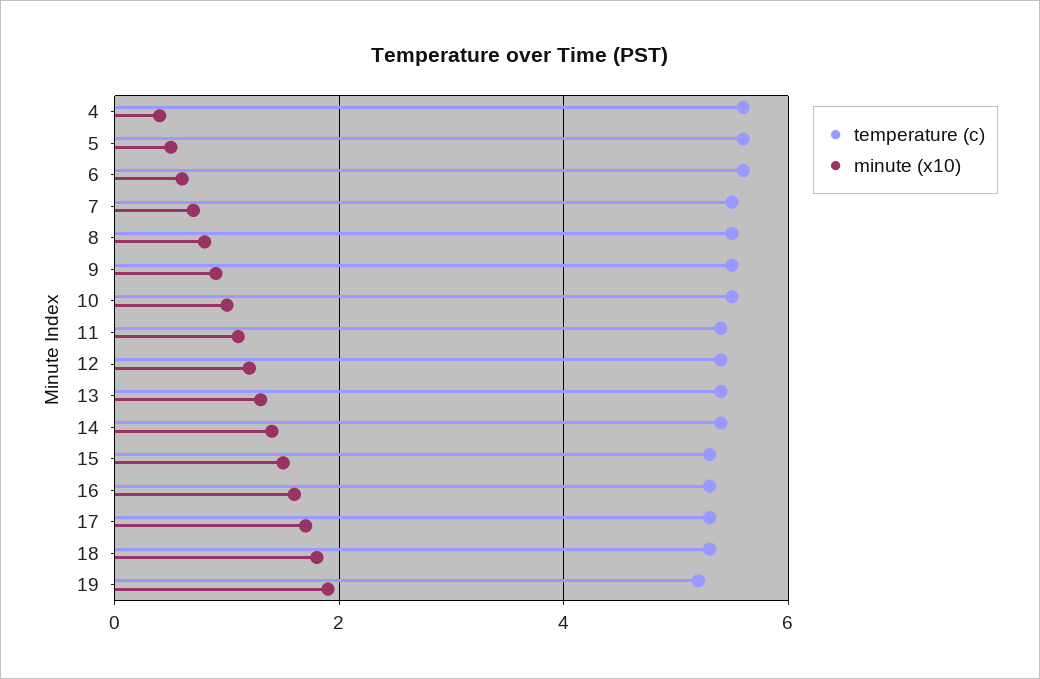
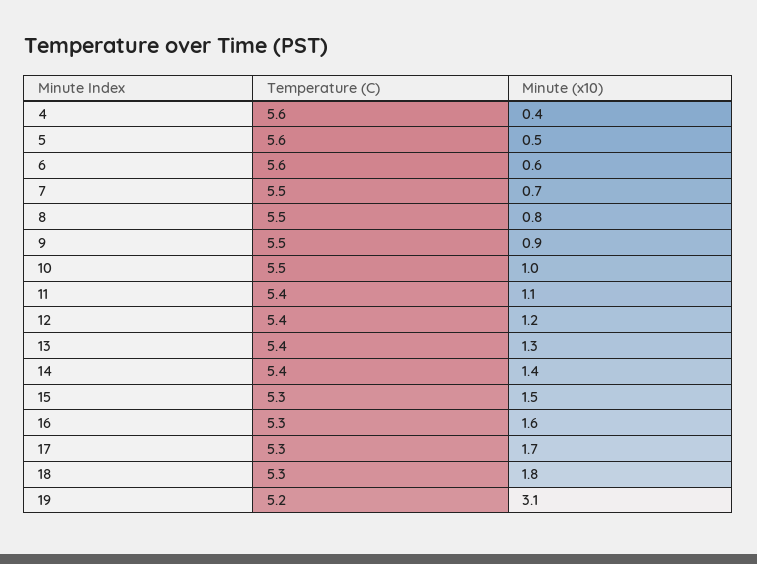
  {
    "temperature (c)": {
      "4": 5.6,
      "5": 5.6,
      "6": 5.6,
      "7": 5.5,
      "8": 5.5,
      "9": 5.5,
      "10": 5.5,
      "11": 5.4,
      "12": 5.4,
      "13": 5.4,
      "14": 5.4,
      "15": 5.3,
      "16": 5.3,
      "17": 5.3,
      "18": 5.3,
      "19": 5.2
    },
    "minute (x10)": {
      "4": 0.4,
      "5": 0.5,
      "6": 0.6,
      "7": 0.7,
      "8": 0.8,
      "9": 0.9,
      "10": 1,
      "11": 1.1,
      "12": 1.2,
      "13": 1.3,
      "14": 1.4,
      "15": 1.5,
      "16": 1.6,
      "17": 1.7,
      "18": 1.8,
-     "19": 2
+     "19": 3.1
    }
  }

